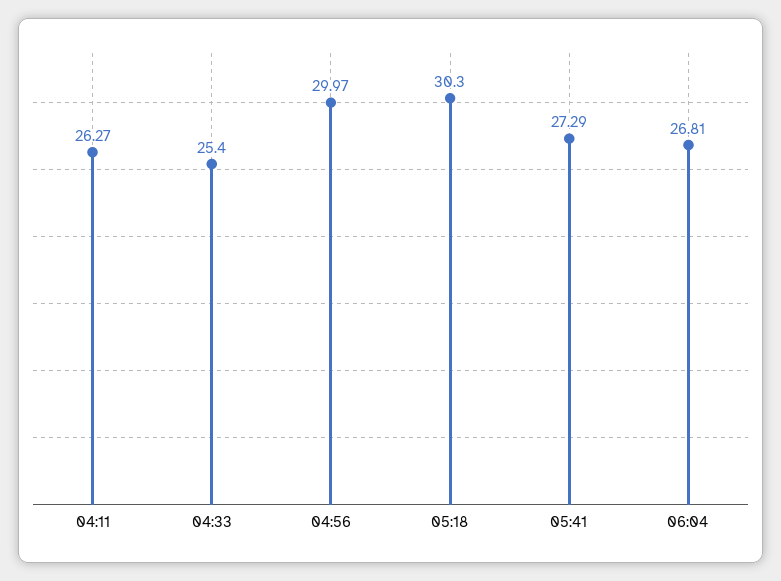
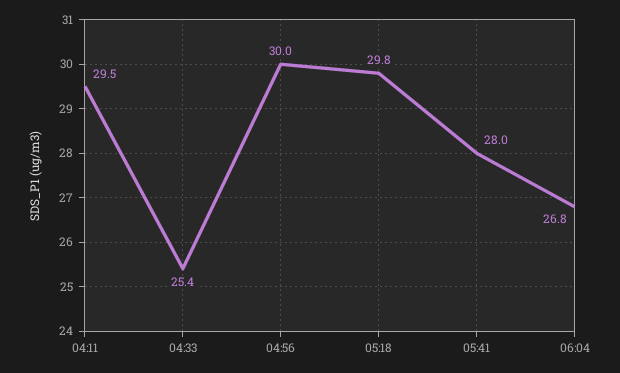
  {
-   "04:11": 26.27,
+   "04:11": 29.5,
    "04:33": 25.4,
    "04:56": 29.97,
-   "05:18": 30.3,
+   "05:18": 29.8,
-   "05:41": 27.29,
+   "05:41": 28,
    "06:04": 26.81
  }

